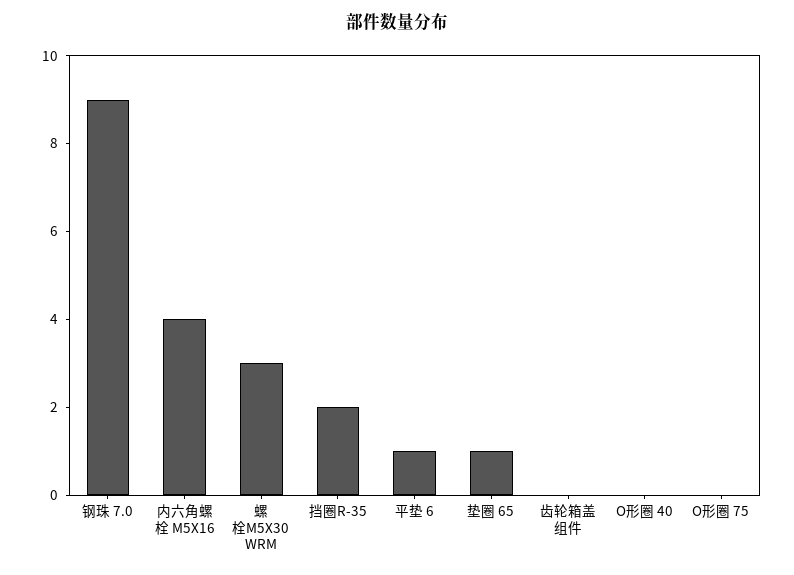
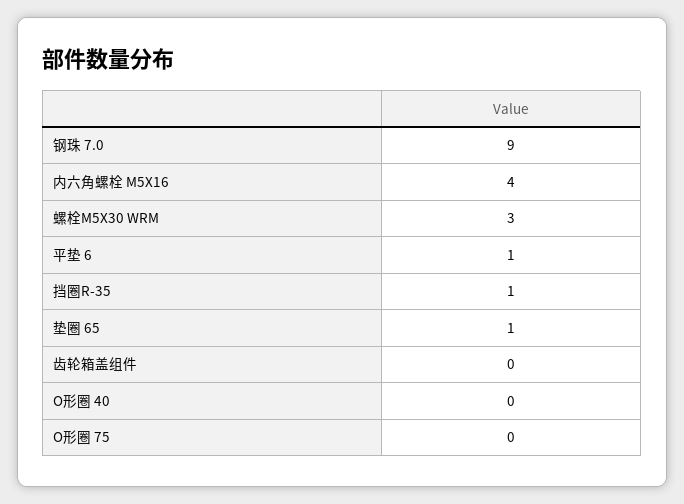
  {
    "钢珠 7.0": 9,
    "内六角螺栓 M5X16": 4,
    "螺栓M5X30 WRM": 3,
-   "挡圈R-35": 2,
+   "挡圈R-35": 1,
    "平垫 6": 1,
    "垫圈 65": 1,
    "齿轮箱盖组件": 0,
    "O形圈 40": 0,
    "O形圈 75": 0
  }

